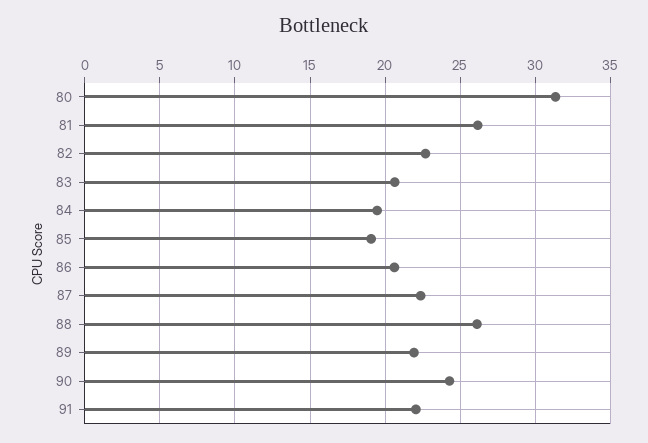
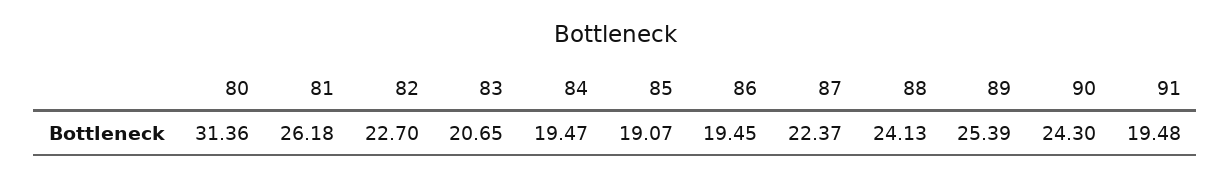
  {
    "80": 31.36,
    "81": 26.18,
    "82": 22.7,
    "83": 20.65,
    "84": 19.47,
    "85": 19.07,
-   "86": 20.5,
+   "86": 19.45,
    "87": 22.37,
-   "88": 26,
+   "88": 24.13,
-   "89": 22,
+   "89": 25.39,
    "90": 24.3,
-   "91": 22
+   "91": 19.48
  }

